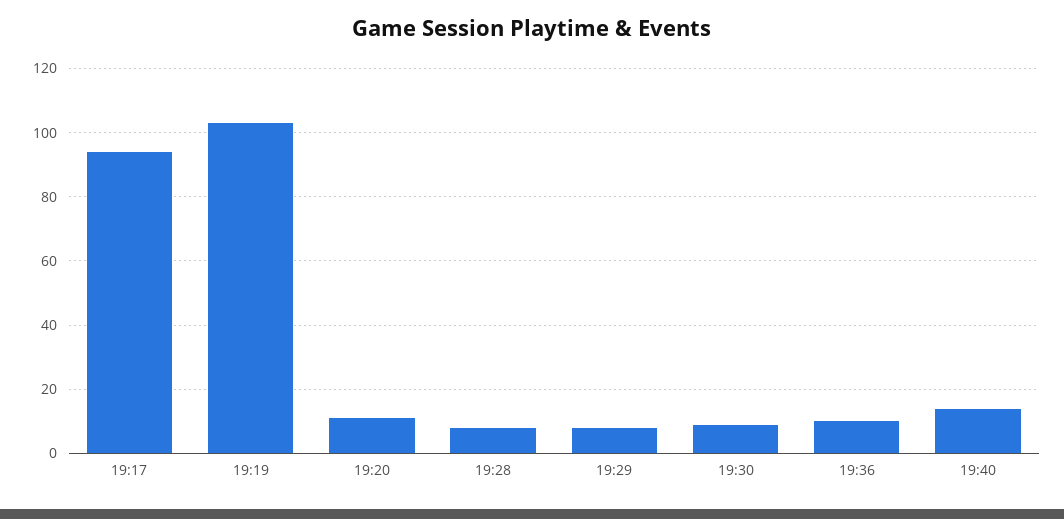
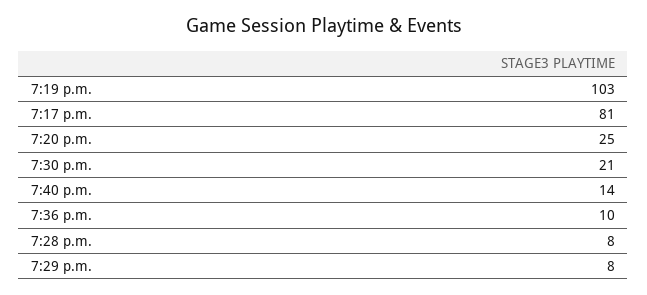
  {
-   "19:17": 95,
+   "19:17": 81,
    "19:19": 103,
-   "19:20": 10,
+   "19:20": 25,
    "19:28": 8,
    "19:29": 8,
-   "19:30": 10,
+   "19:30": 21,
    "19:36": 10,
    "19:40": 14
  }

